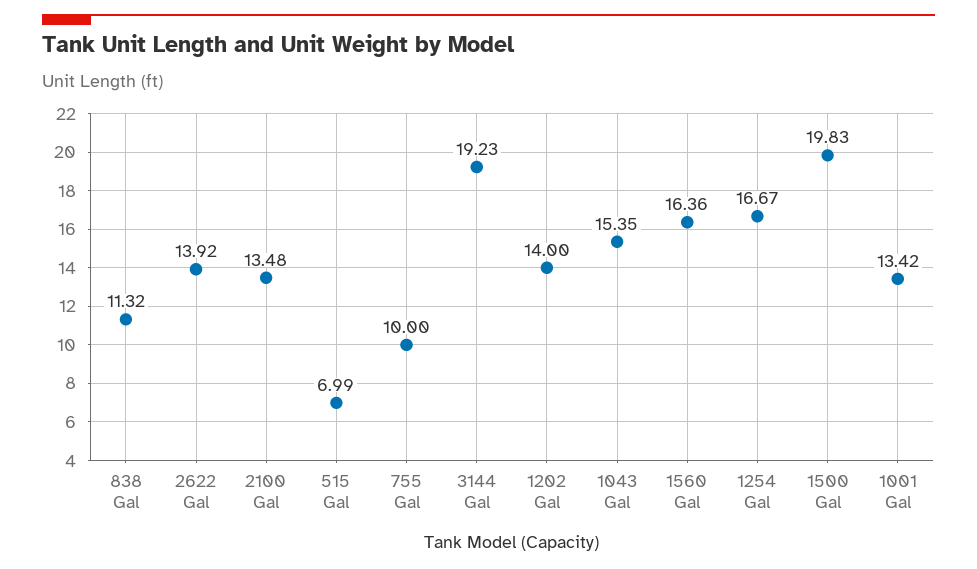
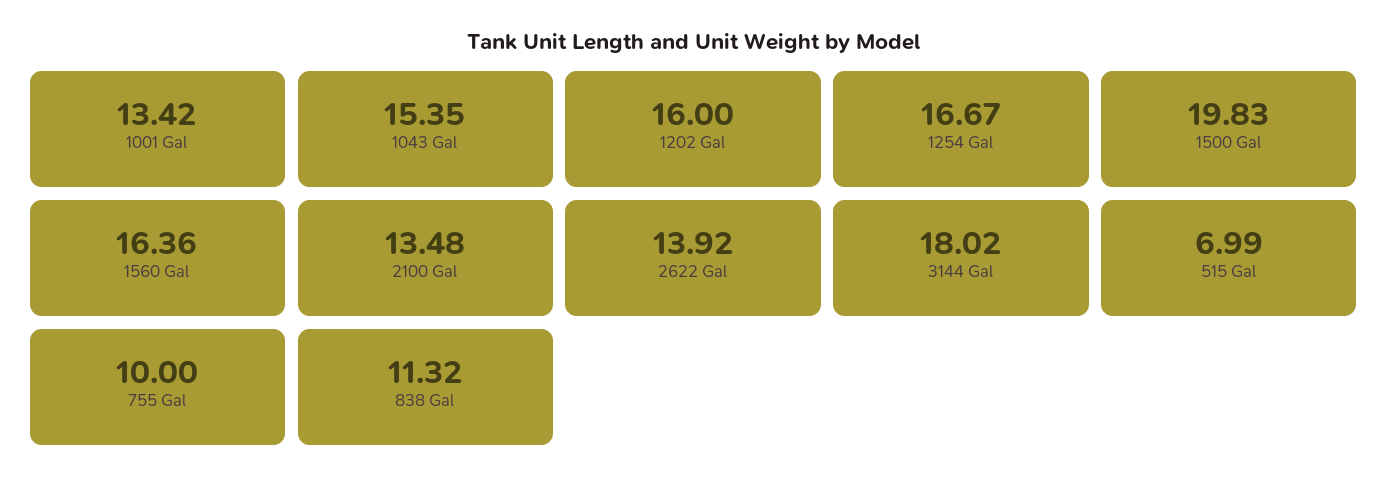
  {
    "838 Gal": 11.32,
    "2622 Gal": 13.92,
    "2100 Gal": 13.48,
    "515 Gal": 6.99,
    "755 Gal": 10,
-   "3144 Gal": 19.23,
+   "3144 Gal": 18.02,
-   "1202 Gal": 14,
+   "1202 Gal": 16,
    "1043 Gal": 15.35,
    "1560 Gal": 16.36,
    "1254 Gal": 16.67,
    "1500 Gal": 19.83,
    "1001 Gal": 13.42
  }

